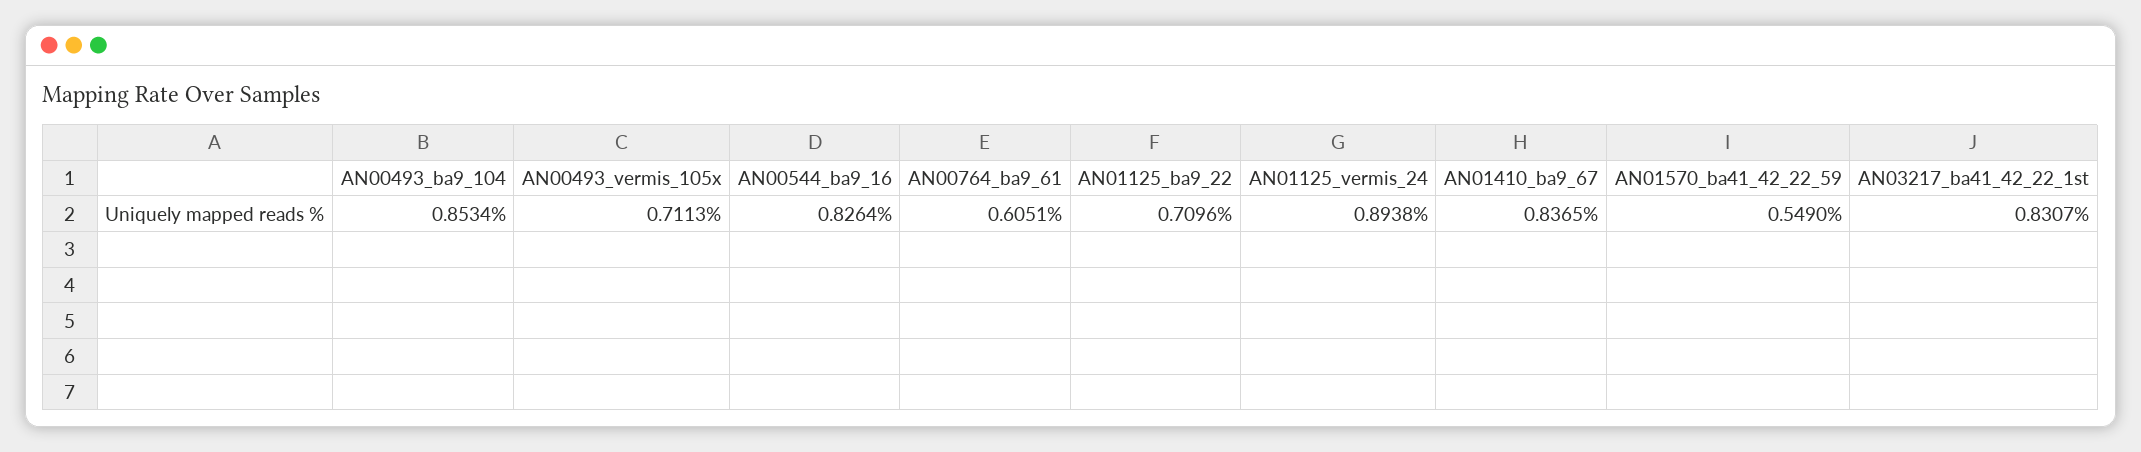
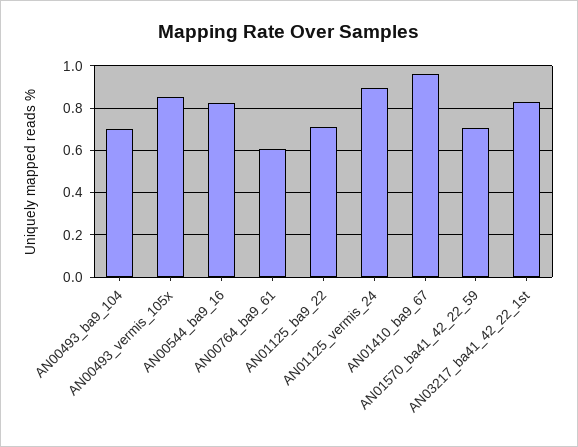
  {
-   "AN00493_ba9_104": 0.8534,
+   "AN00493_ba9_104": 0.7,
-   "AN00493_vermis_105x": 0.7113,
+   "AN00493_vermis_105x": 0.85,
    "AN00544_ba9_16": 0.8264,
    "AN00764_ba9_61": 0.6051,
    "AN01125_ba9_22": 0.7096,
    "AN01125_vermis_24": 0.8938,
-   "AN01410_ba9_67": 0.8365,
+   "AN01410_ba9_67": 0.95,
-   "AN01570_ba41_42_22_59": 0.549,
+   "AN01570_ba41_42_22_59": 0.7,
    "AN03217_ba41_42_22_1st": 0.8307
  }

